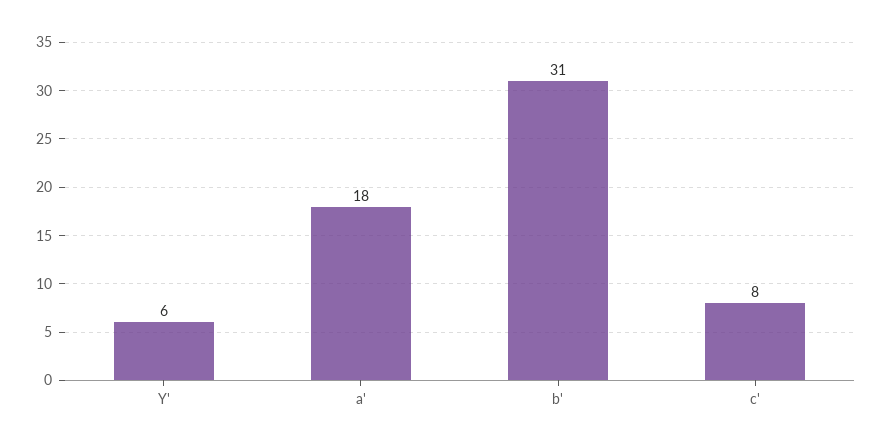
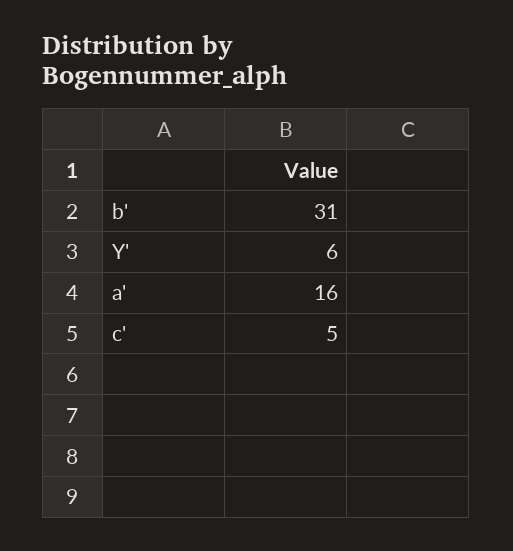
  {
    "Y'": 6,
-   "a'": 18,
+   "a'": 16,
    "b'": 31,
-   "c'": 8
+   "c'": 5
  }

